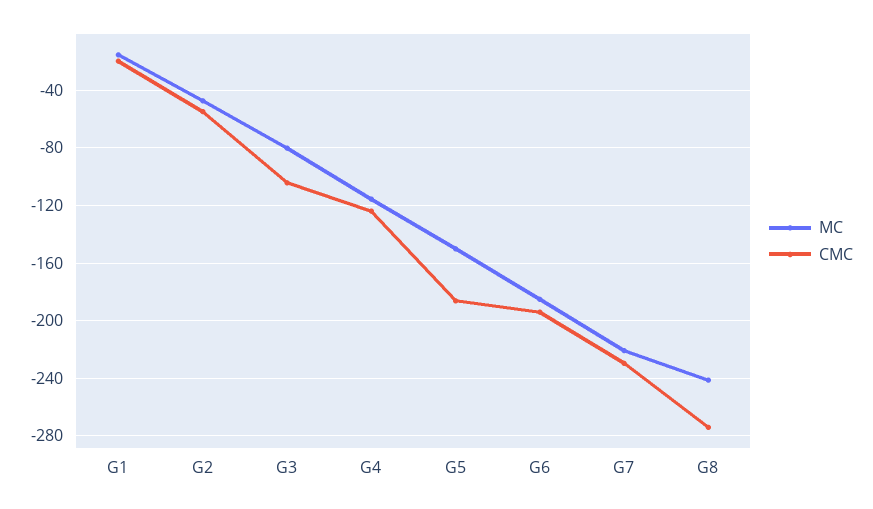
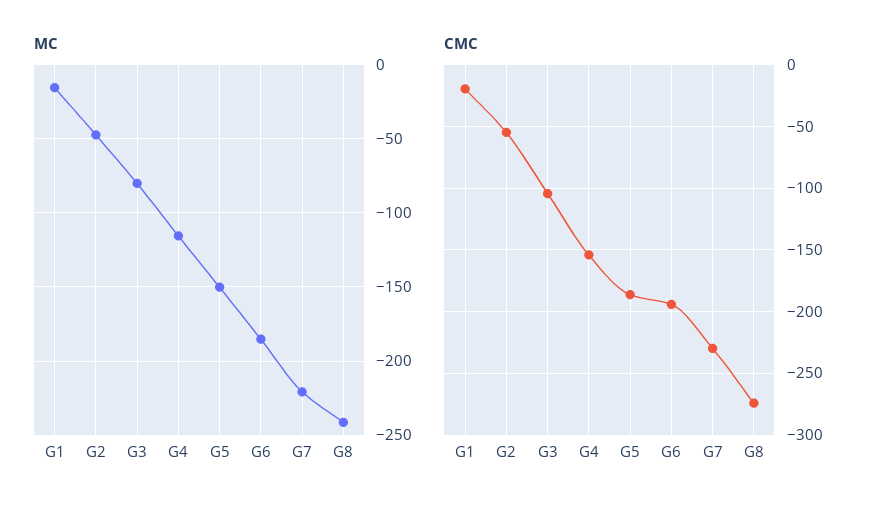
  {
    "MC": {
      "G1": -15,
      "G2": -45,
      "G3": -80,
      "G4": -115,
      "G5": -150,
      "G6": -185,
      "G7": -220,
      "G8": -240
    },
    "CMC": {
      "G1": -20,
      "G2": -55,
      "G3": -105,
-     "G4": -125,
+     "G4": -155,
      "G5": -185,
      "G6": -195,
      "G7": -230,
      "G8": -275
    }
  }

